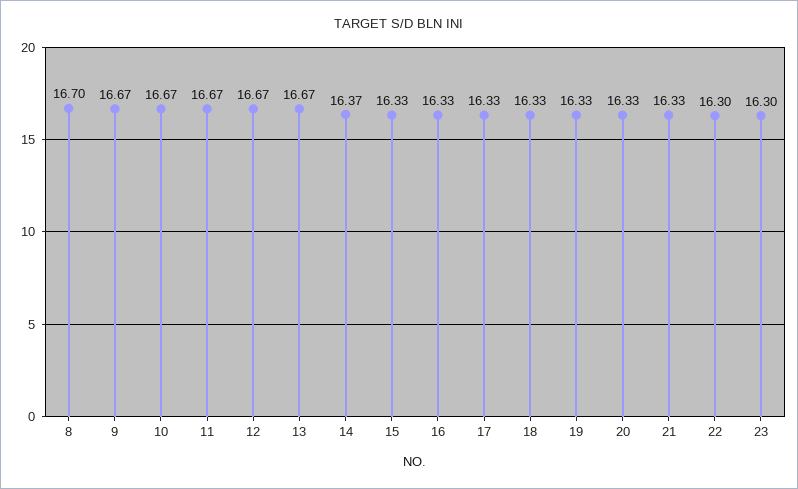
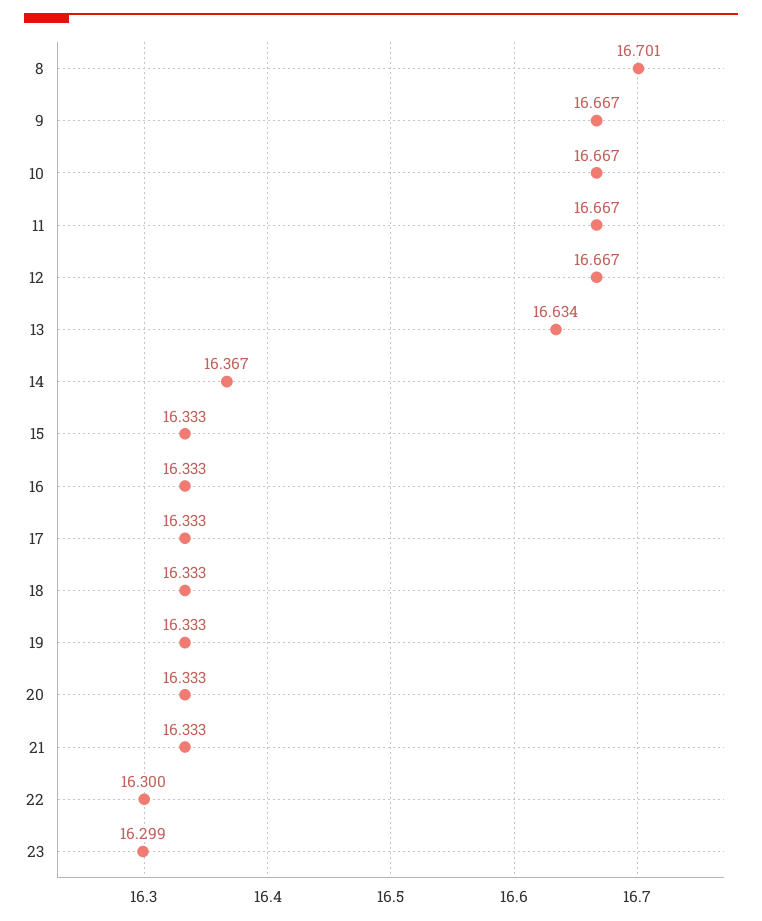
  {
    "8": 16.701,
    "9": 16.667,
    "10": 16.667,
    "11": 16.667,
    "12": 16.667,
-   "13": 16.67,
+   "13": 16.634,
    "14": 16.367,
    "15": 16.333,
    "16": 16.333,
    "17": 16.333,
    "18": 16.333,
    "19": 16.333,
    "20": 16.333,
    "21": 16.333,
    "22": 16.3,
    "23": 16.299
  }

